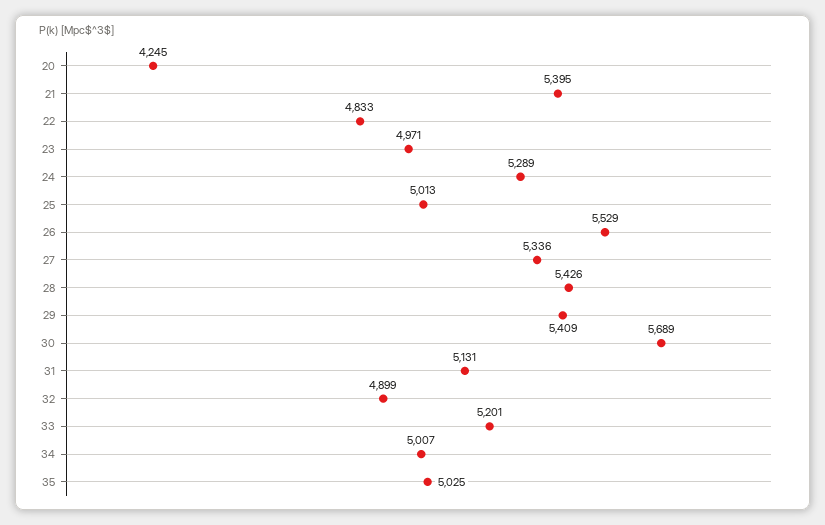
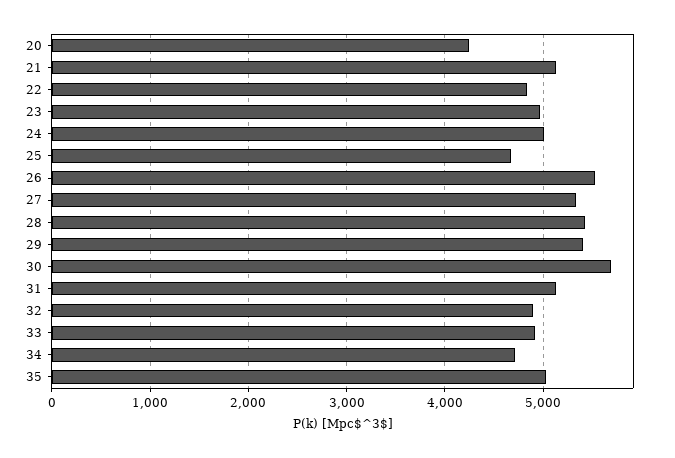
  {
    "20": 4245,
-   "21": 5395,
+   "21": 5100,
    "22": 4833,
    "23": 4971,
-   "24": 5289,
+   "24": 5000,
-   "25": 5013,
+   "25": 4700,
    "26": 5529,
    "27": 5336,
    "28": 5426,
    "29": 5409,
    "30": 5689,
    "31": 5131,
    "32": 4899,
-   "33": 5201,
+   "33": 4900,
-   "34": 5007,
+   "34": 4700,
    "35": 5025
  }

